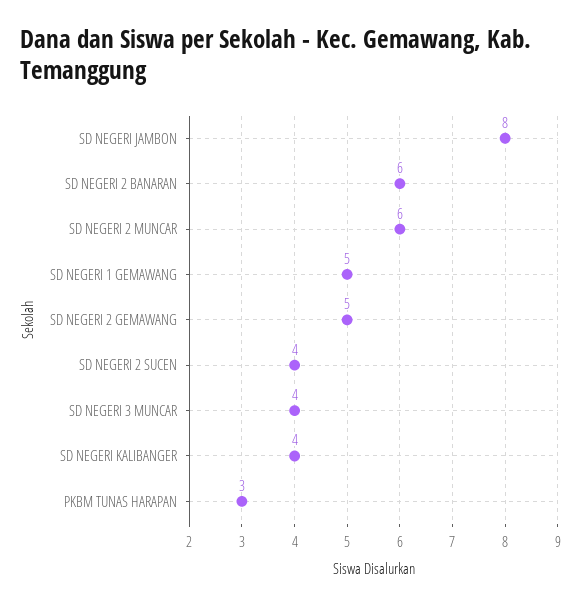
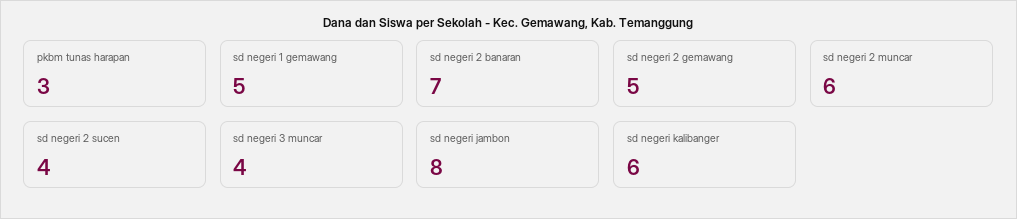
  {
    "SD NEGERI JAMBON": 8,
-   "SD NEGERI 2 BANARAN": 6,
+   "SD NEGERI 2 BANARAN": 7,
    "SD NEGERI 2 MUNCAR": 6,
    "SD NEGERI 1 GEMAWANG": 5,
    "SD NEGERI 2 GEMAWANG": 5,
    "SD NEGERI 2 SUCEN": 4,
    "SD NEGERI 3 MUNCAR": 4,
-   "SD NEGERI KALIBANGER": 4,
+   "SD NEGERI KALIBANGER": 6,
    "PKBM TUNAS HARAPAN": 3
  }

